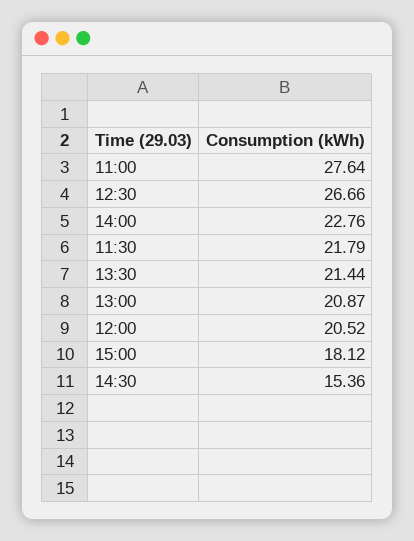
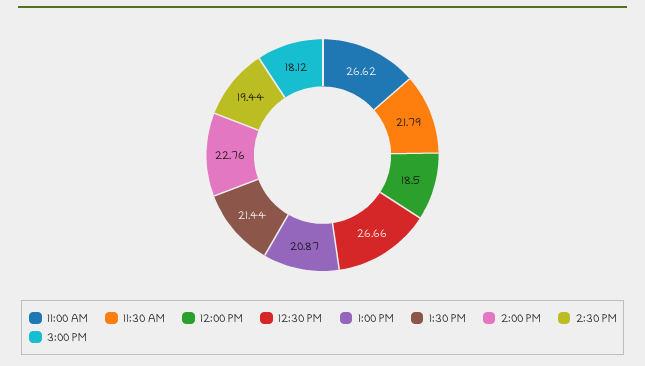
  {
-   "11:00": 27.64,
+   "11:00": 26.62,
    "12:30": 26.66,
    "14:00": 22.76,
    "11:30": 21.79,
    "13:30": 21.44,
    "13:00": 20.87,
-   "12:00": 20.52,
+   "12:00": 18.5,
    "15:00": 18.12,
-   "14:30": 15.36
+   "14:30": 19.44
  }

